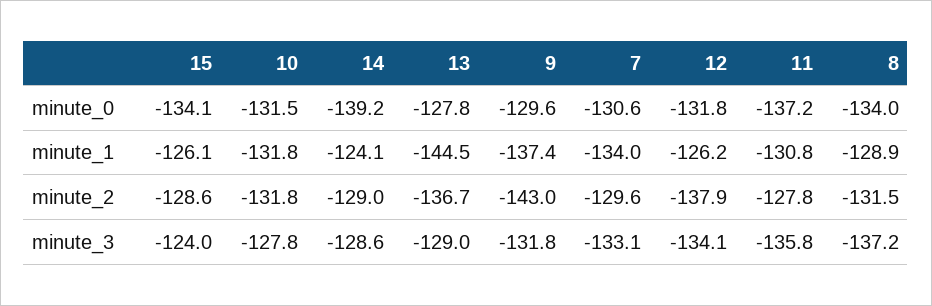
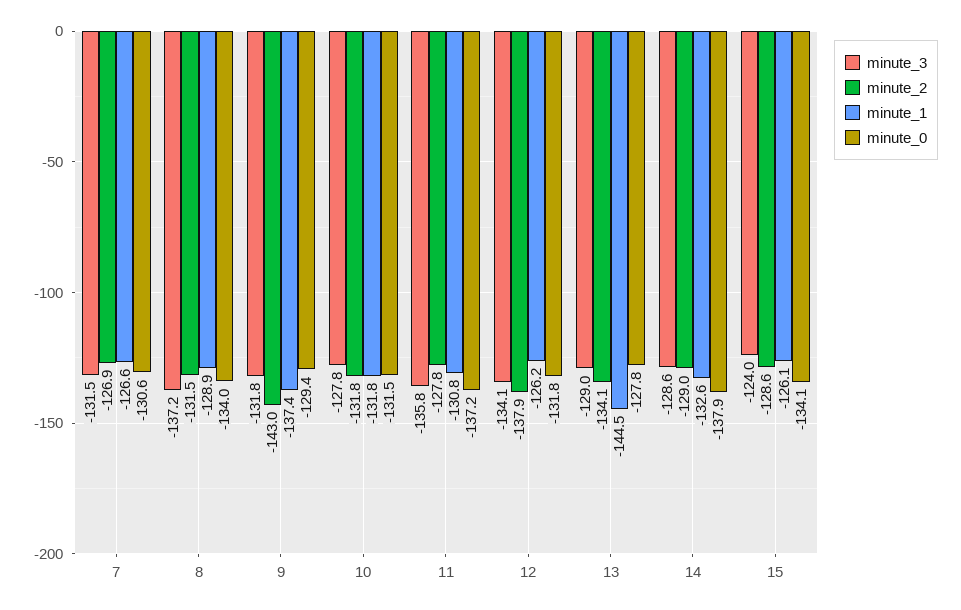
  {
    "minute_0": {
      "15": -134.1,
      "10": -131.5,
-     "14": -139.2,
+     "14": -137.9,
      "13": -127.8,
-     "9": -129.6,
+     "9": -129.4,
      "7": -130.6,
      "12": -131.8,
      "11": -137.2,
      "8": -134
    },
    "minute_1": {
      "15": -126.1,
      "10": -131.8,
-     "14": -124.1,
+     "14": -132.6,
      "13": -144.5,
      "9": -137.4,
-     "7": -134,
+     "7": -126.6,
      "12": -126.2,
      "11": -130.8,
      "8": -128.9
    },
    "minute_2": {
      "15": -128.6,
      "10": -131.8,
      "14": -129,
-     "13": -136.7,
+     "13": -134.1,
      "9": -143,
-     "7": -129.6,
+     "7": -126.9,
      "12": -137.9,
      "11": -127.8,
      "8": -131.5
    },
    "minute_3": {
      "15": -124,
      "10": -127.8,
      "14": -128.6,
      "13": -129,
      "9": -131.8,
-     "7": -133.1,
+     "7": -131.5,
      "12": -134.1,
      "11": -135.8,
      "8": -137.2
    }
  }

